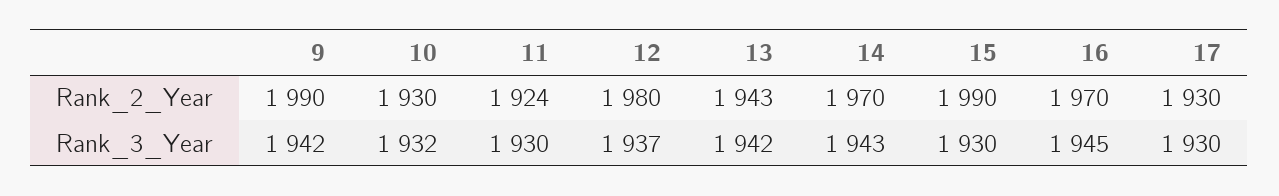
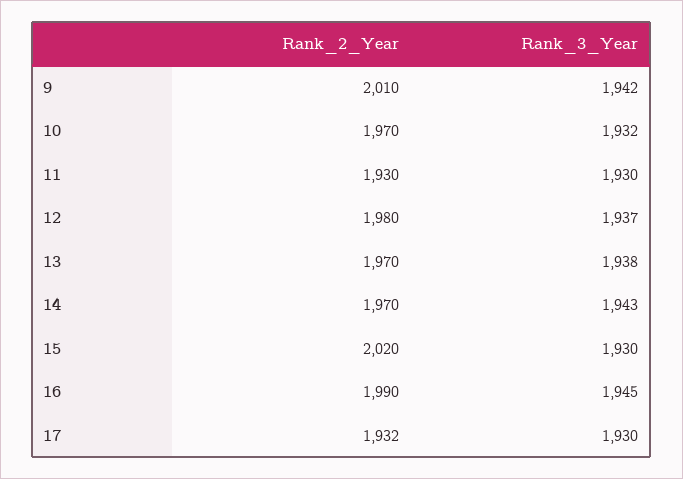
  {
    "9": {
-     "Rank_2_Year": 1990,
+     "Rank_2_Year": 2010,
      "Rank_3_Year": 1942
    },
    "10": {
-     "Rank_2_Year": 1930,
+     "Rank_2_Year": 1970,
      "Rank_3_Year": 1932
    },
    "11": {
-     "Rank_2_Year": 1924,
+     "Rank_2_Year": 1930,
      "Rank_3_Year": 1930
    },
    "12": {
      "Rank_2_Year": 1980,
      "Rank_3_Year": 1937
    },
    "13": {
-     "Rank_2_Year": 1943,
+     "Rank_2_Year": 1970,
-     "Rank_3_Year": 1942
+     "Rank_3_Year": 1938
    },
    "14": {
      "Rank_2_Year": 1970,
      "Rank_3_Year": 1943
    },
    "15": {
-     "Rank_2_Year": 1990,
+     "Rank_2_Year": 2020,
      "Rank_3_Year": 1930
    },
    "16": {
-     "Rank_2_Year": 1970,
+     "Rank_2_Year": 1990,
      "Rank_3_Year": 1945
    },
    "17": {
-     "Rank_2_Year": 1930,
+     "Rank_2_Year": 1932,
      "Rank_3_Year": 1930
    }
  }

